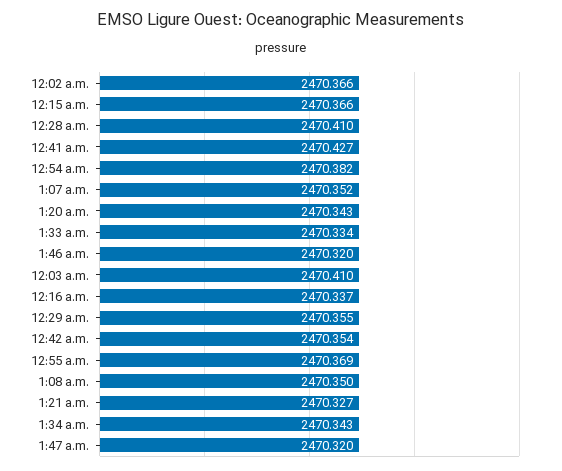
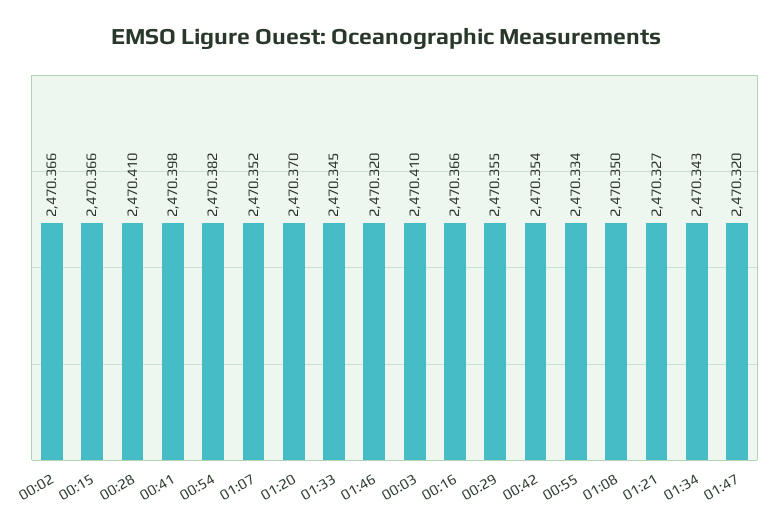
  {
    "12:02 a.m.": 2470.366,
    "12:15 a.m.": 2470.366,
    "12:28 a.m.": 2470.41,
-   "12:41 a.m.": 2470.427,
+   "12:41 a.m.": 2470.398,
    "12:54 a.m.": 2470.382,
    "1:07 a.m.": 2470.352,
-   "1:20 a.m.": 2470.343,
+   "1:20 a.m.": 2470.37,
-   "1:33 a.m.": 2470.334,
+   "1:33 a.m.": 2470.345,
    "1:46 a.m.": 2470.32,
    "12:03 a.m.": 2470.41,
-   "12:16 a.m.": 2470.337,
+   "12:16 a.m.": 2470.366,
    "12:29 a.m.": 2470.355,
    "12:42 a.m.": 2470.354,
-   "12:55 a.m.": 2470.369,
+   "12:55 a.m.": 2470.334,
    "1:08 a.m.": 2470.35,
    "1:21 a.m.": 2470.327,
    "1:34 a.m.": 2470.343,
    "1:47 a.m.": 2470.32
  }

